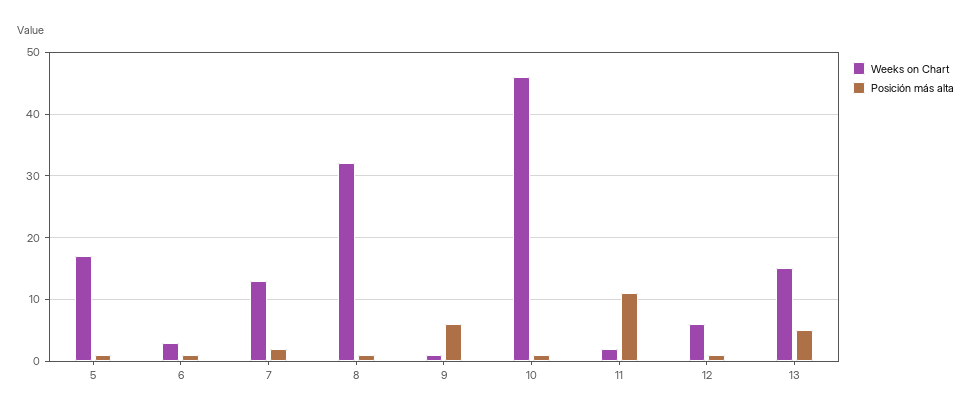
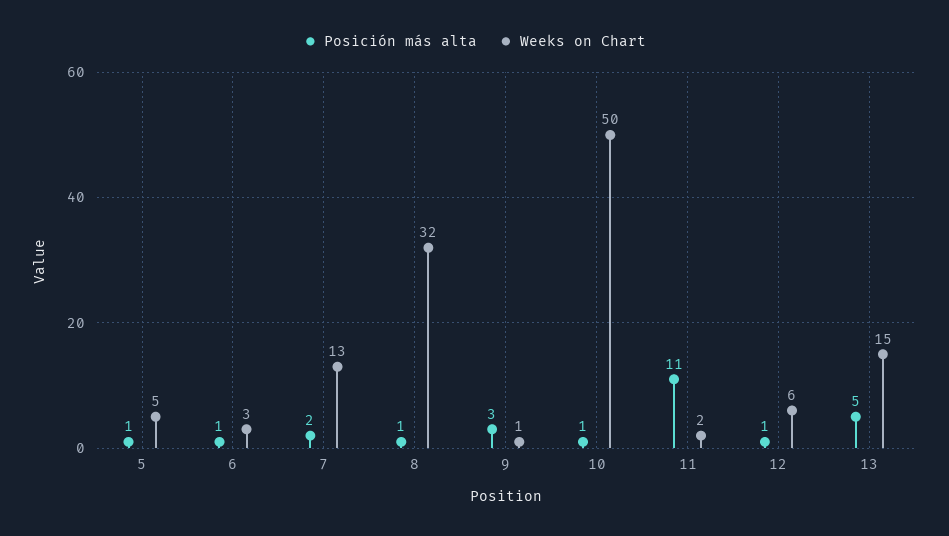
  {
    "Weeks on Chart": {
-     "5": 17,
+     "5": 5,
      "6": 3,
      "7": 13,
      "8": 32,
      "9": 1,
-     "10": 46,
+     "10": 50,
      "11": 2,
      "12": 6,
      "13": 15
    },
    "Posición más alta": {
      "5": 1,
      "6": 1,
      "7": 2,
      "8": 1,
-     "9": 6,
+     "9": 3,
      "10": 1,
      "11": 11,
      "12": 1,
      "13": 5
    }
  }

